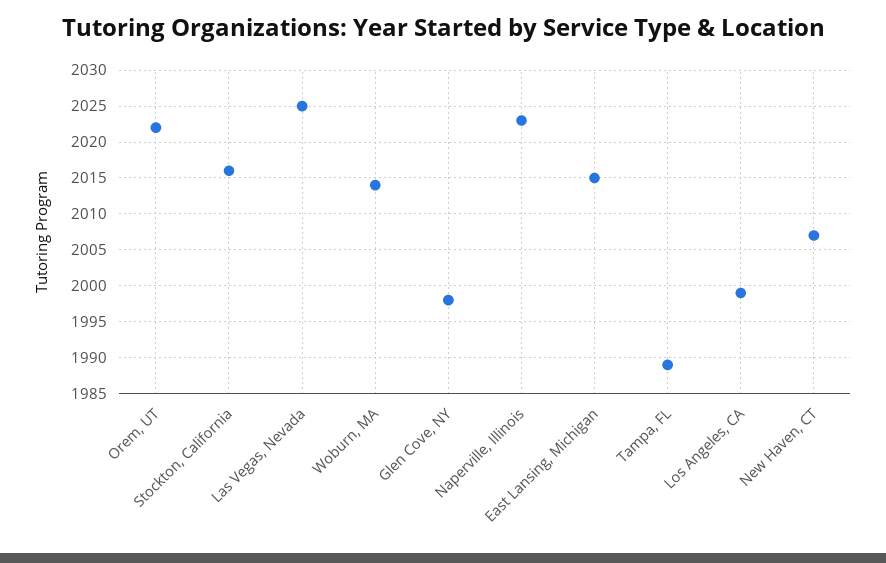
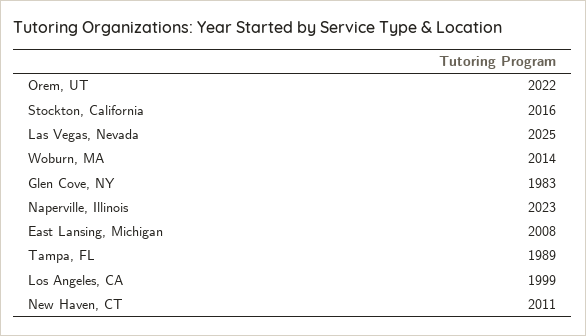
  {
    "Orem, UT": 2022,
    "Stockton, California": 2016,
    "Las Vegas, Nevada": 2025,
    "Woburn, MA": 2014,
-   "Glen Cove, NY": 1998,
+   "Glen Cove, NY": 1983,
    "Naperville, Illinois": 2023,
-   "East Lansing, Michigan": 2015,
+   "East Lansing, Michigan": 2008,
    "Tampa, FL": 1989,
    "Los Angeles, CA": 1999,
-   "New Haven, CT": 2007
+   "New Haven, CT": 2011
  }

